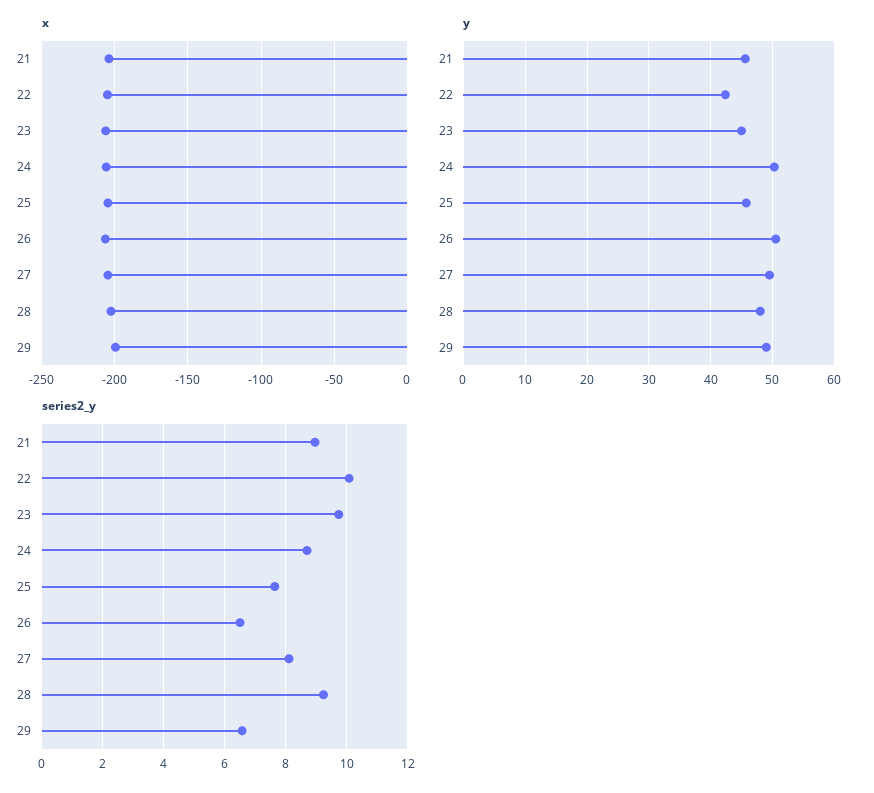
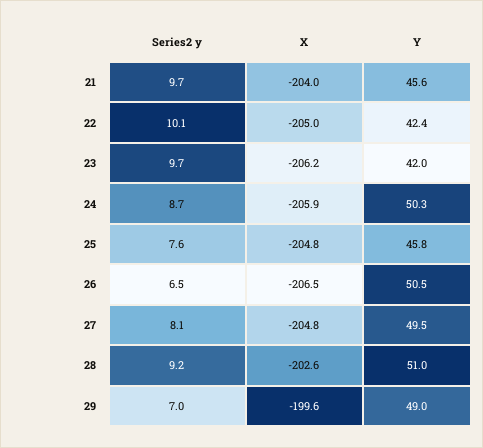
  {
    "x": {
      "21": -204,
      "22": -205,
      "23": -206.2,
      "24": -205.9,
      "25": -204.8,
      "26": -206.5,
      "27": -204.8,
      "28": -202.6,
      "29": -199.6
    },
    "y": {
      "21": 45.6,
      "22": 42.4,
-     "23": 45,
+     "23": 42,
      "24": 50.3,
      "25": 45.8,
      "26": 50.5,
      "27": 49.5,
-     "28": 48,
+     "28": 51,
      "29": 49
    },
    "series2_y": {
-     "21": 9,
+     "21": 9.7,
      "22": 10.1,
      "23": 9.7,
      "24": 8.7,
      "25": 7.6,
      "26": 6.5,
      "27": 8.1,
      "28": 9.2,
-     "29": 6.6
+     "29": 7
    }
  }

